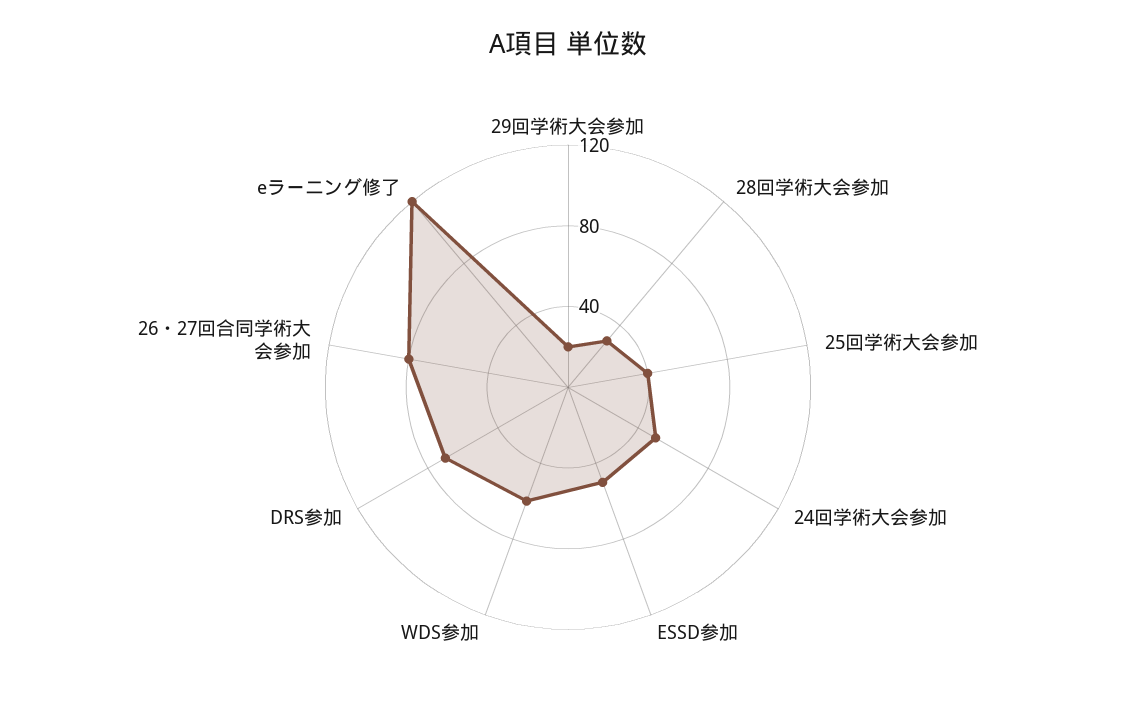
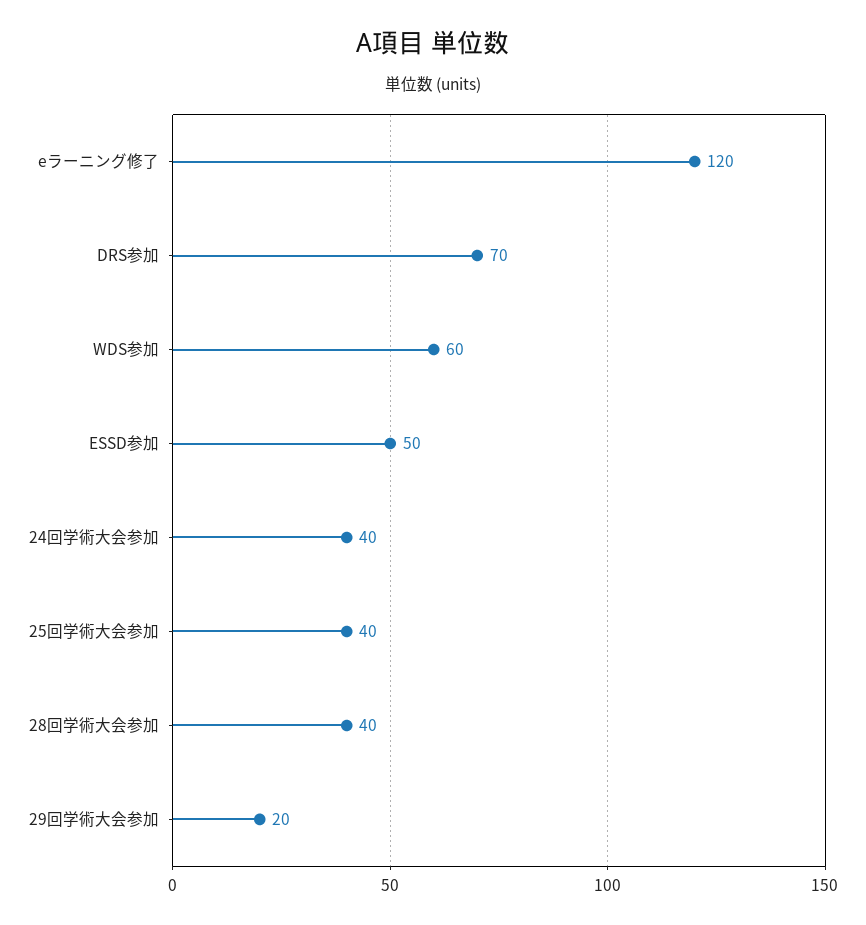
  {
    "29回学術大会参加": 20,
-   "28回学術大会参加": 30,
+   "28回学術大会参加": 40,
    "25回学術大会参加": 40,
-   "24回学術大会参加": 50,
+   "24回学術大会参加": 40,
    "ESSD参加": 50,
    "WDS参加": 60,
    "DRS参加": 70,
-   "26・27回合同学術大会参加": 80,
    "eラーニング修了": 120
  }

